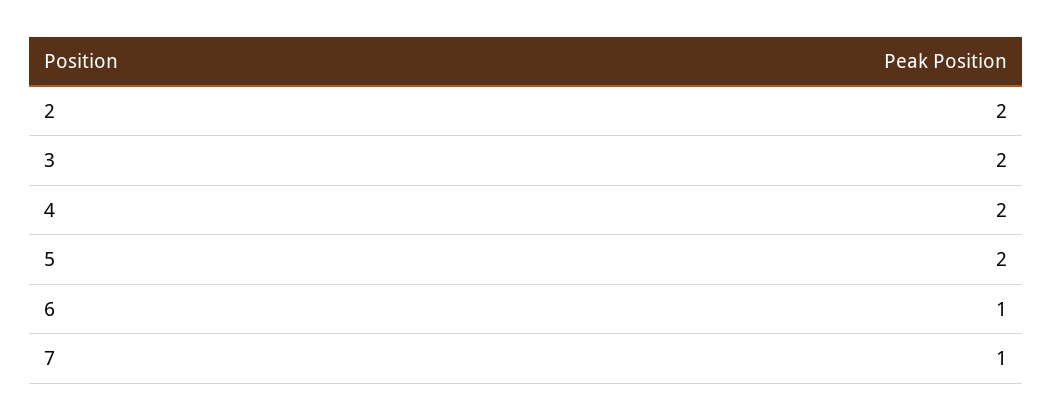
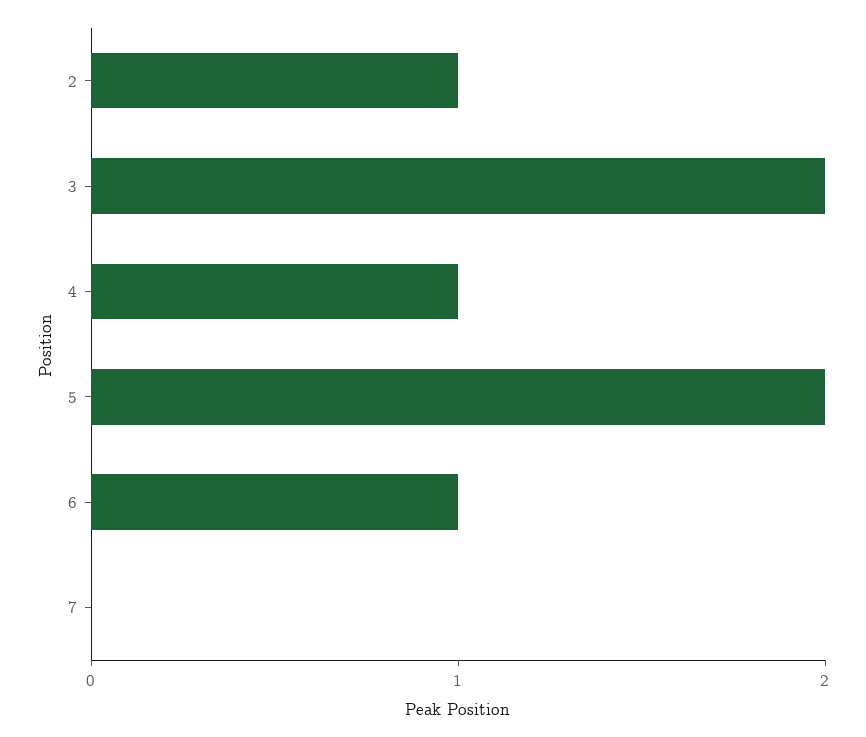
  {
-   "2": 2,
+   "2": 1,
    "3": 2,
-   "4": 2,
+   "4": 1,
    "5": 2,
    "6": 1,
-   "7": 1
+   "7": 0
  }

